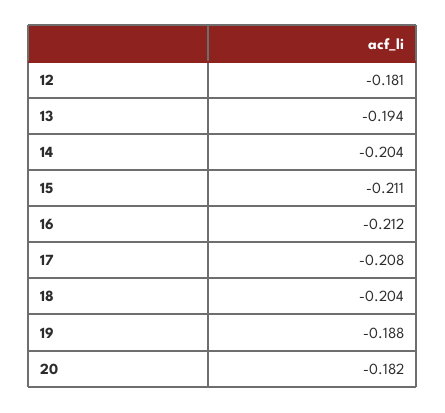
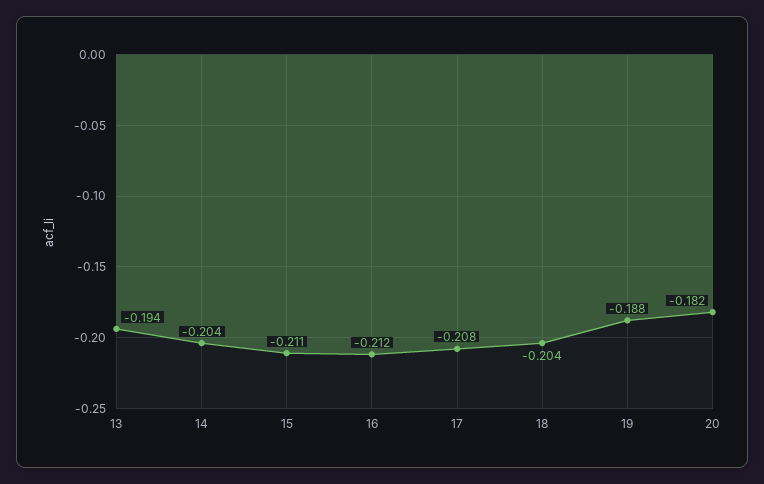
  {
-   "12": -0.181,
    "13": -0.194,
    "14": -0.204,
    "15": -0.211,
    "16": -0.212,
    "17": -0.208,
    "18": -0.204,
    "19": -0.188,
    "20": -0.182
  }

